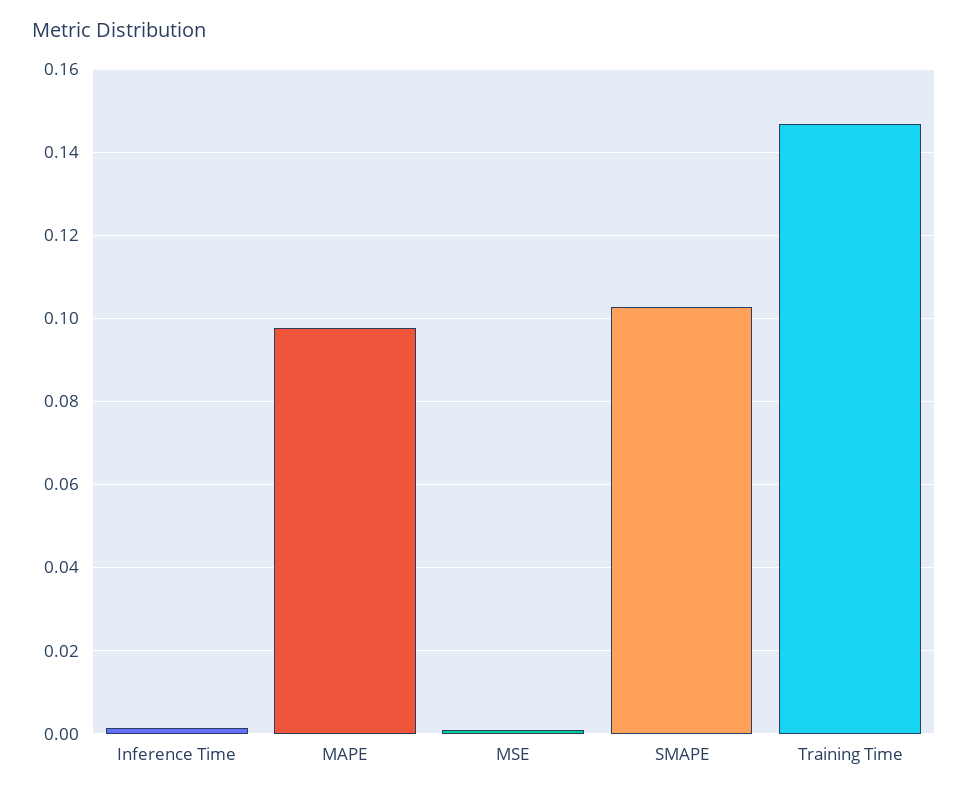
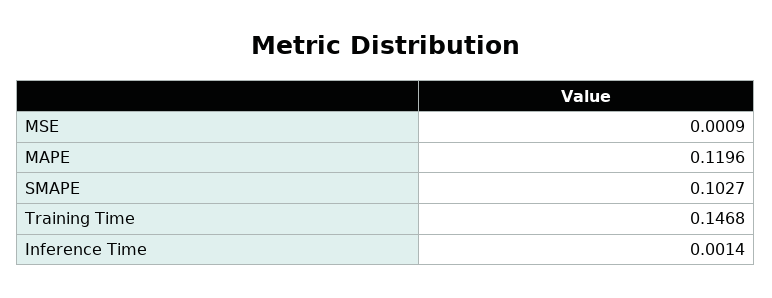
  {
    "Inference Time": 0.0014,
-   "MAPE": 0.098,
+   "MAPE": 0.1196,
    "MSE": 0.0009,
    "SMAPE": 0.1027,
    "Training Time": 0.1468
  }

